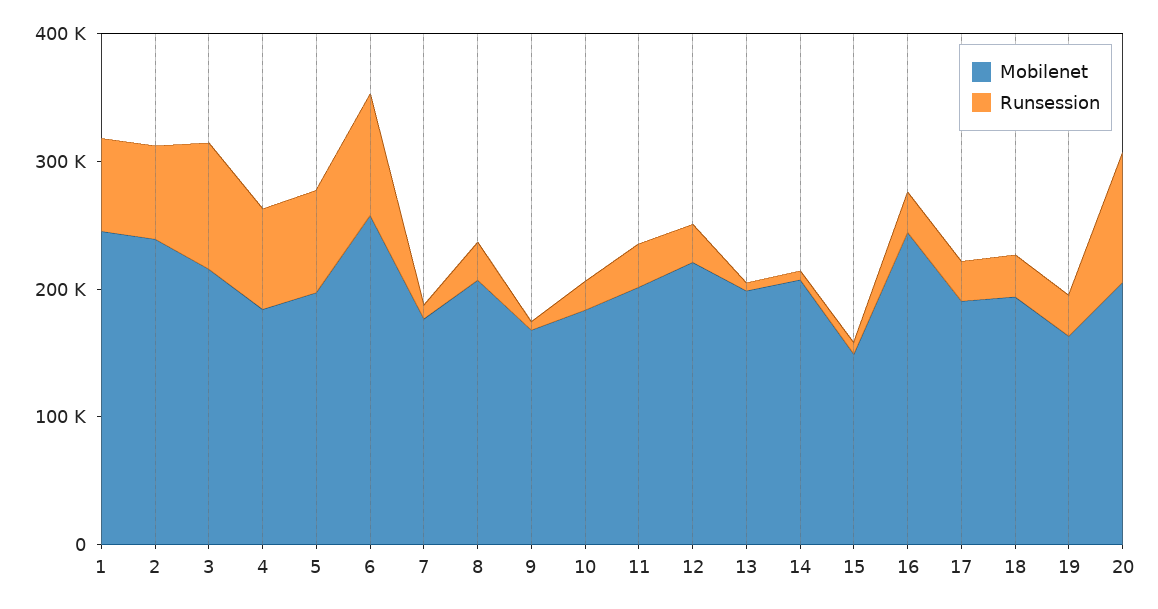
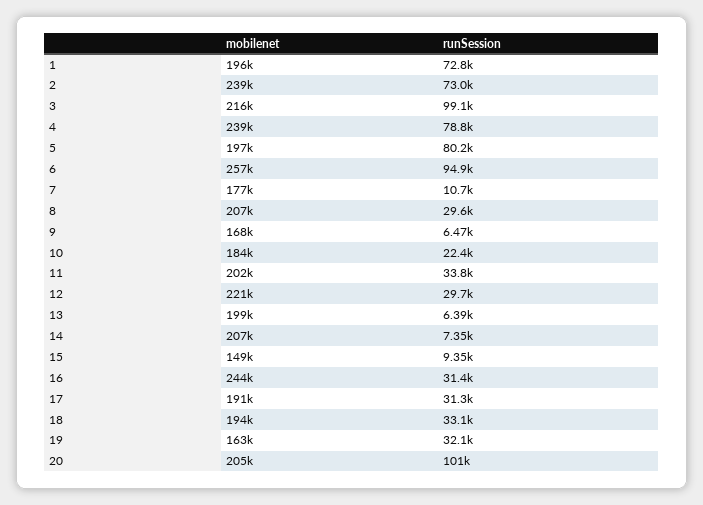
  {
    "Mobilenet": {
-     "1": 240000,
+     "1": 196000,
      "2": 239000,
      "3": 216000,
-     "4": 180000,
+     "4": 239000,
      "5": 197000,
      "6": 257000,
      "7": 177000,
      "8": 207000,
      "9": 168000,
      "10": 184000,
      "11": 202000,
      "12": 221000,
      "13": 199000,
      "14": 207000,
      "15": 149000,
      "16": 244000,
      "17": 191000,
      "18": 194000,
      "19": 163000,
      "20": 205000
    },
    "Runsession": {
      "1": 72800,
      "2": 73000,
      "3": 99100,
      "4": 78800,
      "5": 80200,
      "6": 94900,
      "7": 10700,
      "8": 29600,
      "9": 6470,
      "10": 22400,
      "11": 33800,
      "12": 29700,
      "13": 6390,
      "14": 7350,
      "15": 9350,
      "16": 31400,
      "17": 31300,
      "18": 33100,
      "19": 32100,
      "20": 101000
    }
  }

